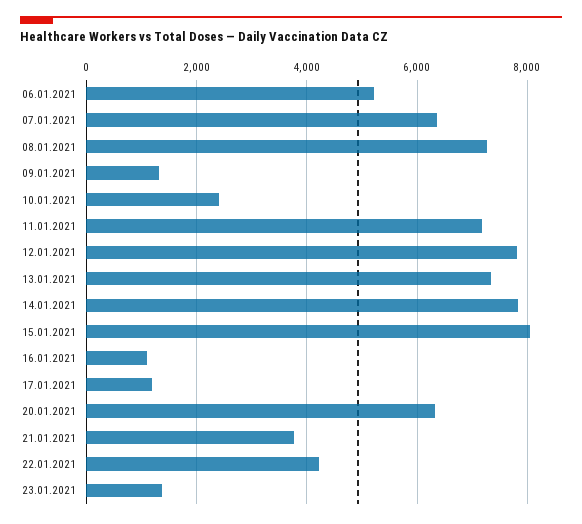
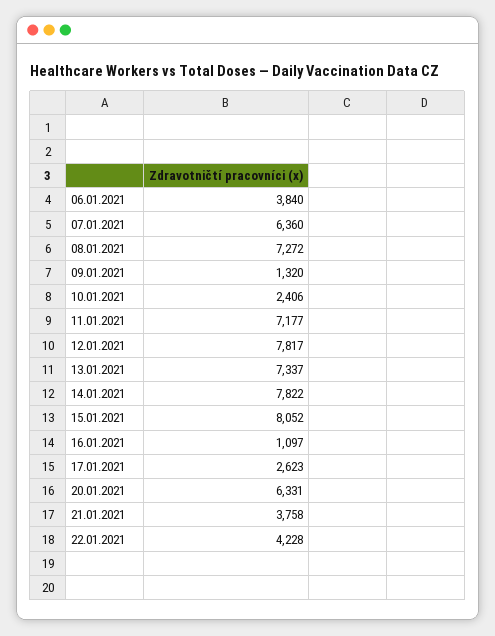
  {
-   "06.01.2021": 5200,
+   "06.01.2021": 3840,
    "07.01.2021": 6360,
    "08.01.2021": 7272,
    "09.01.2021": 1320,
    "10.01.2021": 2406,
    "11.01.2021": 7177,
    "12.01.2021": 7817,
    "13.01.2021": 7337,
    "14.01.2021": 7822,
    "15.01.2021": 8052,
    "16.01.2021": 1097,
-   "17.01.2021": 1200,
+   "17.01.2021": 2623,
    "20.01.2021": 6331,
    "21.01.2021": 3758,
-   "22.01.2021": 4228,
+   "22.01.2021": 4228
-   "23.01.2021": 1400
  }

